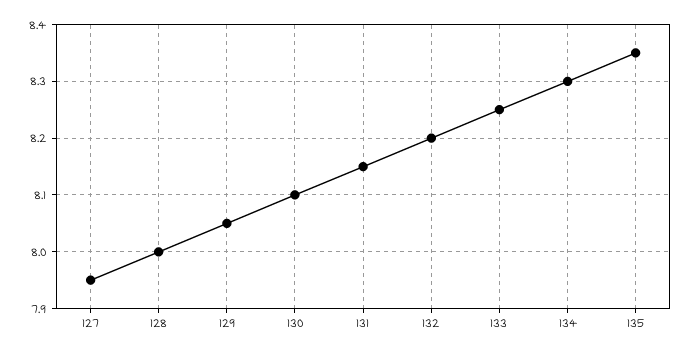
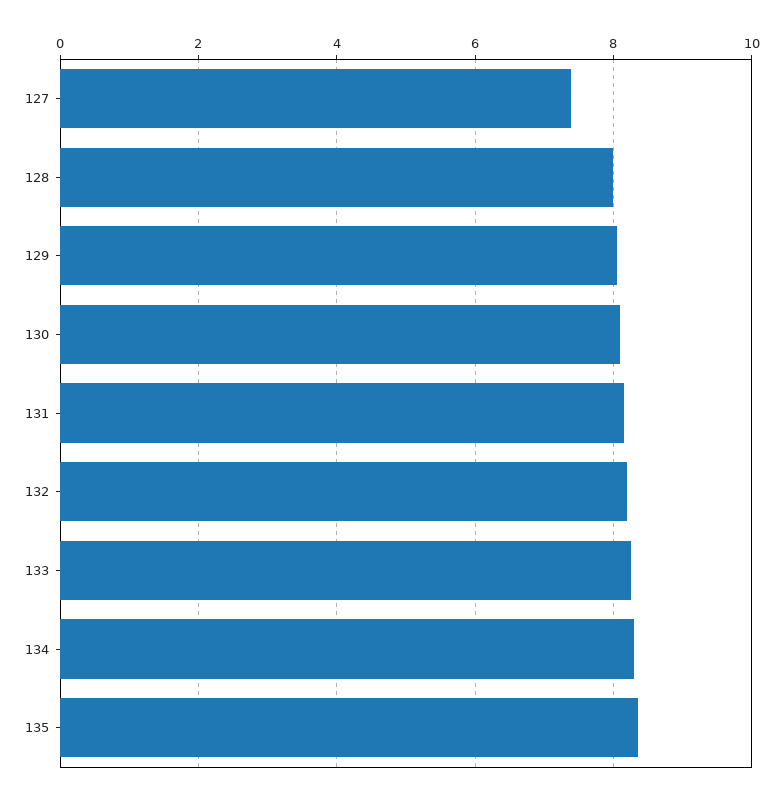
  {
-   "127": 7.95,
+   "127": 7.4,
    "128": 8,
    "129": 8.05,
    "130": 8.1,
    "131": 8.15,
    "132": 8.2,
    "133": 8.25,
    "134": 8.3,
    "135": 8.35
  }

